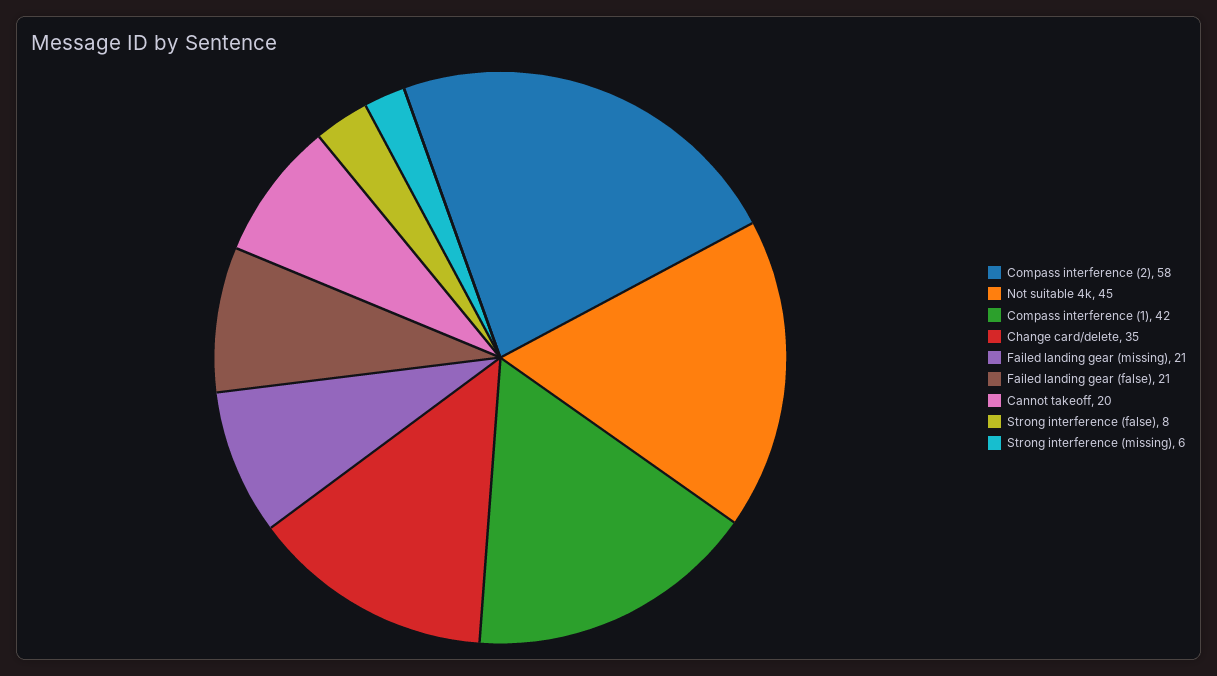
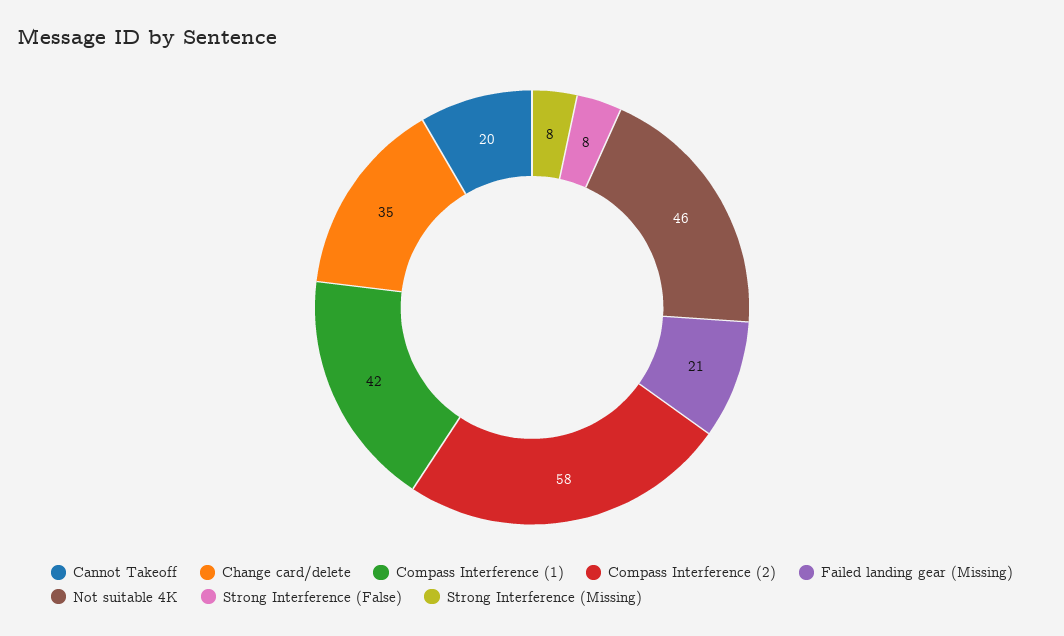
  {
    "Compass interference (2)": 58,
-   "Not suitable 4k": 45,
+   "Not suitable 4k": 46,
    "Compass interference (1)": 42,
    "Change card/delete": 35,
    "Failed landing gear (missing)": 21,
-   "Failed landing gear (false)": 21,
    "Cannot takeoff": 20,
    "Strong interference (false)": 8,
-   "Strong interference (missing)": 6
+   "Strong interference (missing)": 8
  }

